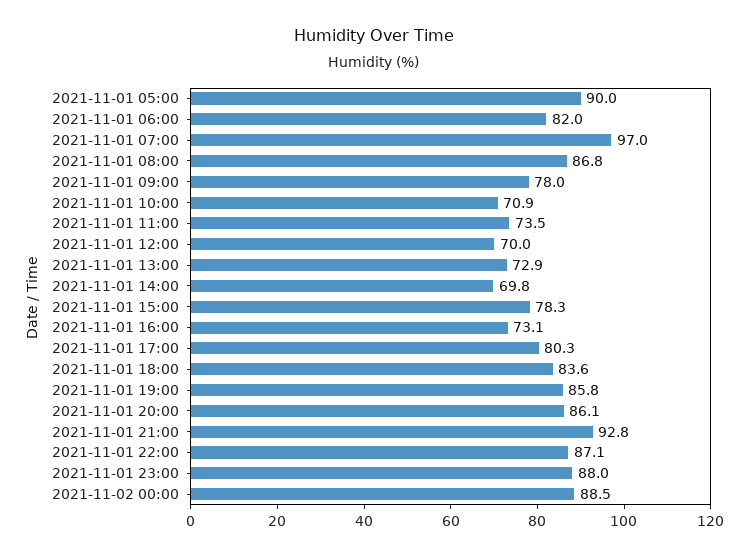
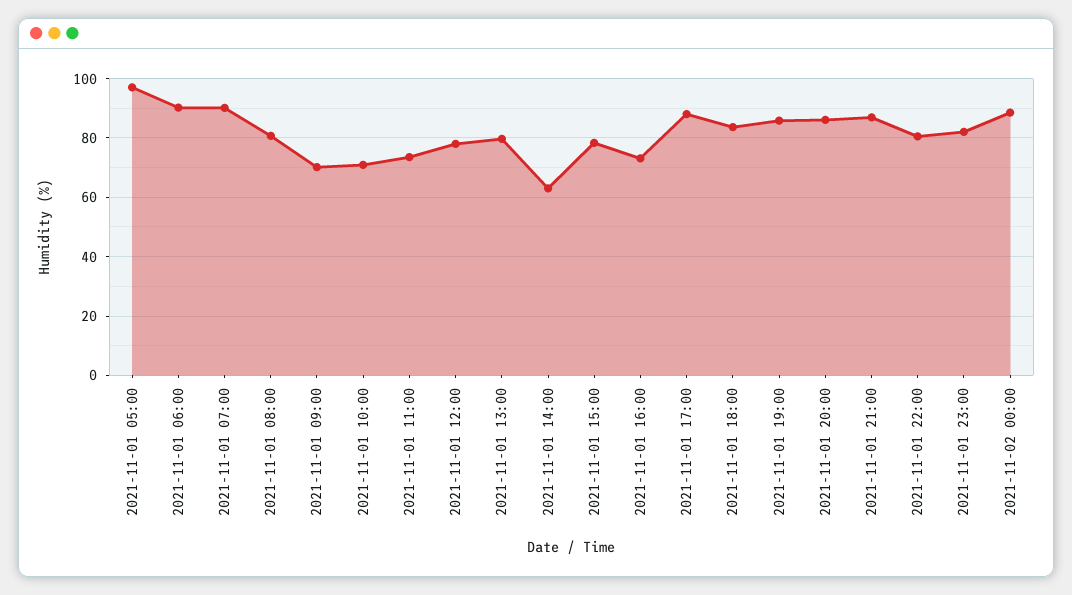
  {
-   "2021-11-01 05:00": 90,
+   "2021-11-01 05:00": 97.5,
-   "2021-11-01 06:00": 82,
+   "2021-11-01 06:00": 90,
-   "2021-11-01 07:00": 97,
+   "2021-11-01 07:00": 90,
-   "2021-11-01 08:00": 86.8,
+   "2021-11-01 08:00": 80,
-   "2021-11-01 09:00": 78,
+   "2021-11-01 09:00": 70,
    "2021-11-01 10:00": 70.9,
    "2021-11-01 11:00": 73.5,
-   "2021-11-01 12:00": 70,
+   "2021-11-01 12:00": 77.5,
-   "2021-11-01 13:00": 72.9,
+   "2021-11-01 13:00": 80,
-   "2021-11-01 14:00": 69.8,
+   "2021-11-01 14:00": 62.5,
    "2021-11-01 15:00": 78.3,
    "2021-11-01 16:00": 73.1,
-   "2021-11-01 17:00": 80.3,
+   "2021-11-01 17:00": 87.5,
    "2021-11-01 18:00": 83.6,
    "2021-11-01 19:00": 85.8,
    "2021-11-01 20:00": 86.1,
-   "2021-11-01 21:00": 92.8,
+   "2021-11-01 21:00": 87.5,
-   "2021-11-01 22:00": 87.1,
+   "2021-11-01 22:00": 80,
-   "2021-11-01 23:00": 88,
+   "2021-11-01 23:00": 82.5,
    "2021-11-02 00:00": 88.5
  }

